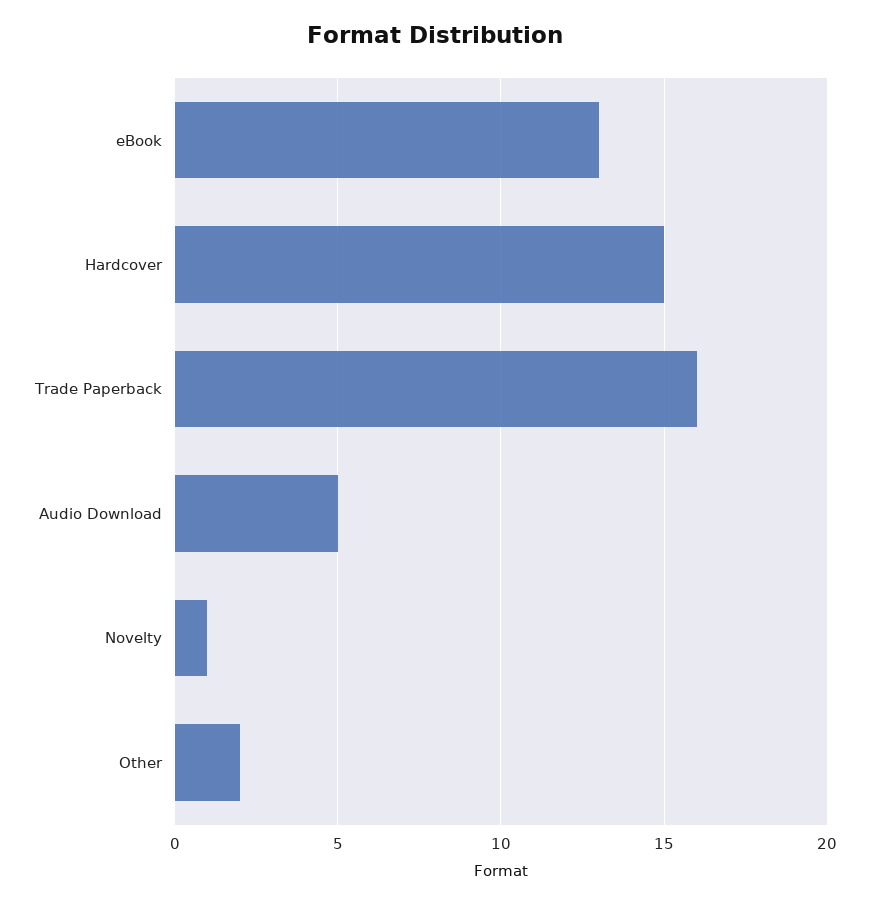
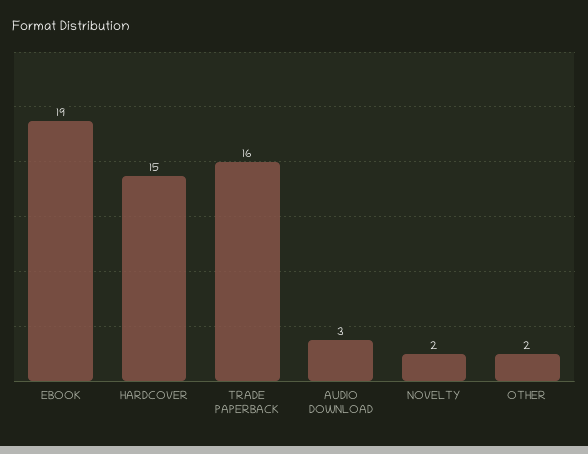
  {
-   "eBook": 13,
+   "eBook": 19,
    "Hardcover": 15,
    "Trade Paperback": 16,
-   "Audio Download": 5,
+   "Audio Download": 3,
-   "Novelty": 1,
+   "Novelty": 2,
    "Other": 2
  }

